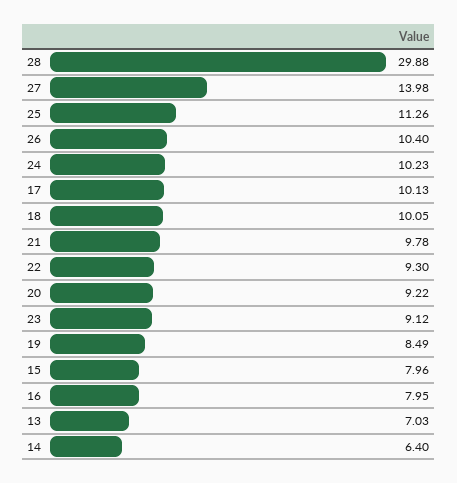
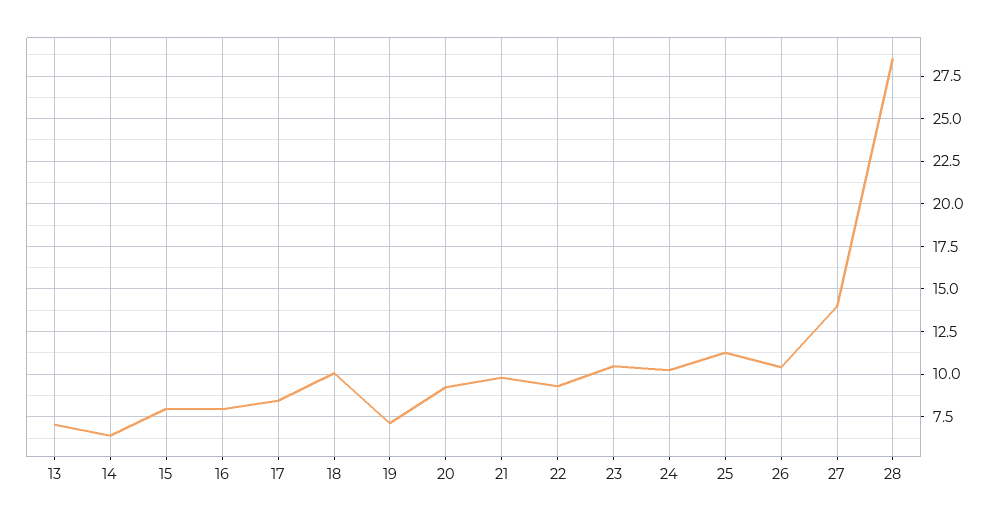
  {
-   "28": 29.88,
+   "28": 28.5,
    "27": 13.98,
    "25": 11.26,
    "26": 10.4,
    "24": 10.23,
-   "17": 10.13,
+   "17": 8.5,
    "18": 10.05,
    "21": 9.78,
    "22": 9.3,
    "20": 9.22,
-   "23": 9.12,
+   "23": 10.5,
-   "19": 8.49,
+   "19": 7,
    "15": 7.96,
    "16": 7.95,
    "13": 7.03,
    "14": 6.4
  }

